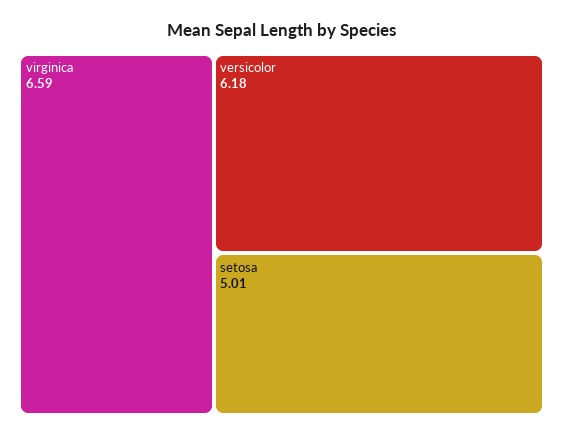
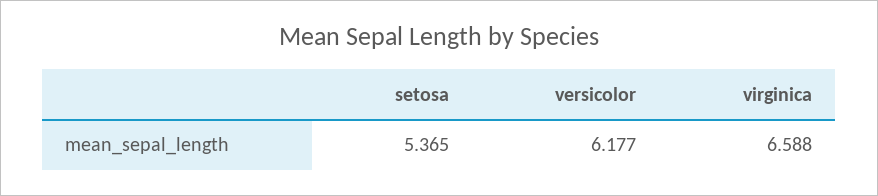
  {
    "virginica": 6.588,
    "versicolor": 6.177,
-   "setosa": 5.01
+   "setosa": 5.365
  }

